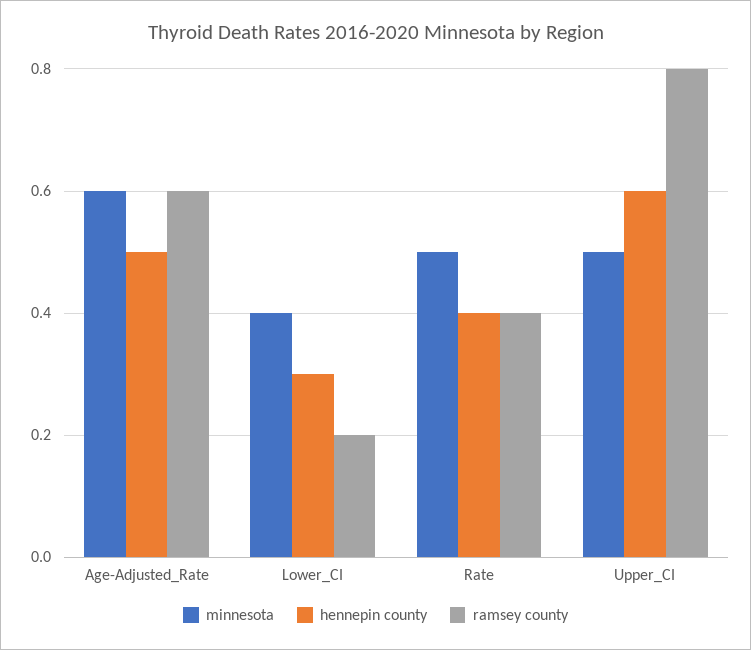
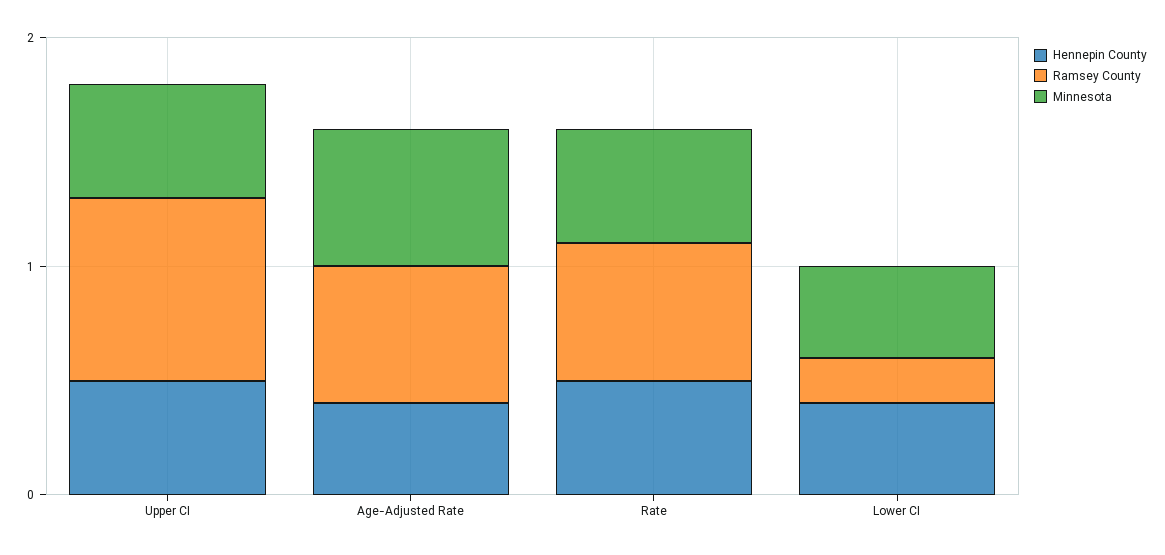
  {
    "minnesota": {
      "Age-Adjusted_Rate": 0.6,
      "Lower_CI": 0.4,
      "Rate": 0.5,
      "Upper_CI": 0.5
    },
    "hennepin county": {
-     "Age-Adjusted_Rate": 0.5,
+     "Age-Adjusted_Rate": 0.4,
-     "Lower_CI": 0.3,
+     "Lower_CI": 0.4,
-     "Rate": 0.4,
+     "Rate": 0.5,
-     "Upper_CI": 0.6
+     "Upper_CI": 0.5
    },
    "ramsey county": {
      "Age-Adjusted_Rate": 0.6,
      "Lower_CI": 0.2,
-     "Rate": 0.4,
+     "Rate": 0.6,
      "Upper_CI": 0.8
    }
  }

